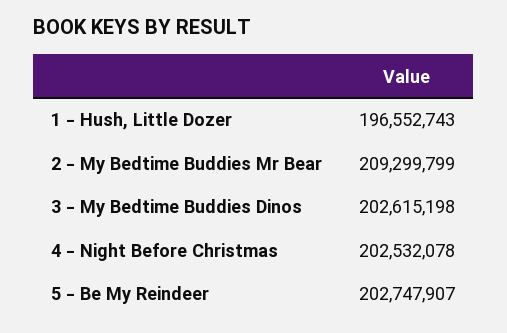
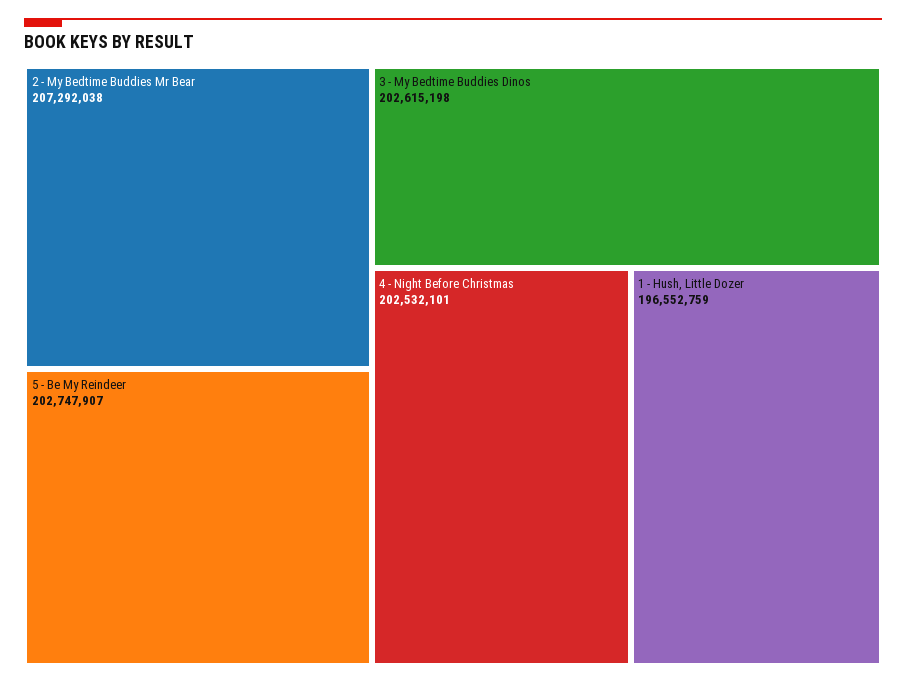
  {
-   "1 - Hush, Little Dozer": 196552743,
+   "1 - Hush, Little Dozer": 196552759,
-   "2 - My Bedtime Buddies Mr Bear": 209299799,
+   "2 - My Bedtime Buddies Mr Bear": 207292038,
    "3 - My Bedtime Buddies Dinos": 202615198,
-   "4 - Night Before Christmas": 202532078,
+   "4 - Night Before Christmas": 202532101,
    "5 - Be My Reindeer": 202747907
  }

